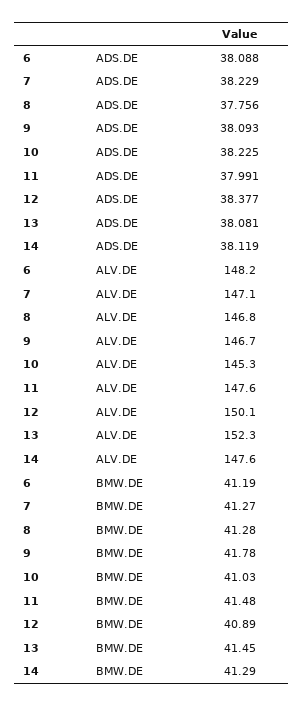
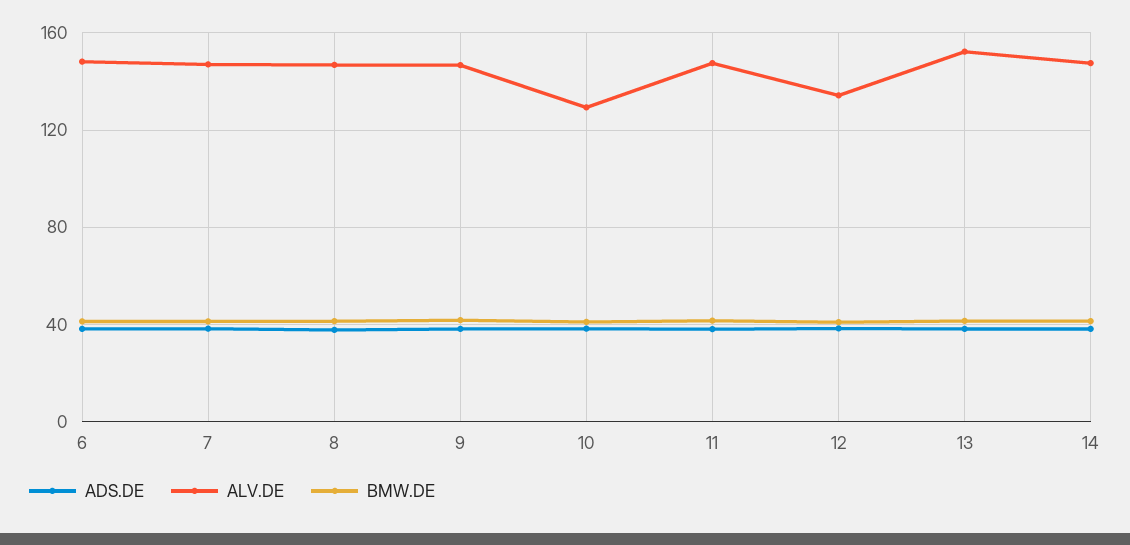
  {
    "ADS.DE": {
      "6": 38.088,
      "7": 38.229,
      "8": 37.756,
      "9": 38.093,
      "10": 38.225,
      "11": 37.991,
      "12": 38.377,
      "13": 38.081,
      "14": 38.119
    },
    "ALV.DE": {
      "6": 148.2,
      "7": 147.1,
      "8": 146.8,
      "9": 146.7,
-     "10": 145.3,
+     "10": 130,
      "11": 147.6,
-     "12": 150.1,
+     "12": 135,
      "13": 152.3,
      "14": 147.6
    },
    "BMW.DE": {
      "6": 41.19,
      "7": 41.27,
      "8": 41.28,
      "9": 41.78,
      "10": 41.03,
      "11": 41.48,
      "12": 40.89,
      "13": 41.45,
      "14": 41.29
    }
  }

